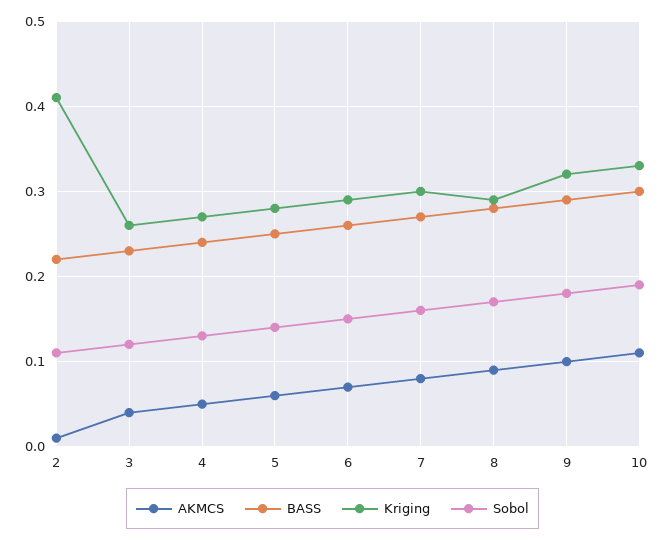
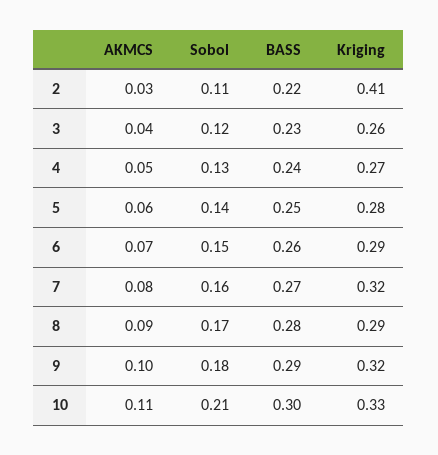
  {
    "AKMCS": {
-     "2": 0.01,
+     "2": 0.03,
      "3": 0.04,
      "4": 0.05,
      "5": 0.06,
      "6": 0.07,
      "7": 0.08,
      "8": 0.09,
      "9": 0.1,
      "10": 0.11
    },
    "BASS": {
      "2": 0.22,
      "3": 0.23,
      "4": 0.24,
      "5": 0.25,
      "6": 0.26,
      "7": 0.27,
      "8": 0.28,
      "9": 0.29,
      "10": 0.3
    },
    "Kriging": {
      "2": 0.41,
      "3": 0.26,
      "4": 0.27,
      "5": 0.28,
      "6": 0.29,
-     "7": 0.3,
+     "7": 0.32,
      "8": 0.29,
      "9": 0.32,
      "10": 0.33
    },
    "Sobol": {
      "2": 0.11,
      "3": 0.12,
      "4": 0.13,
      "5": 0.14,
      "6": 0.15,
      "7": 0.16,
      "8": 0.17,
      "9": 0.18,
-     "10": 0.19
+     "10": 0.21
    }
  }

